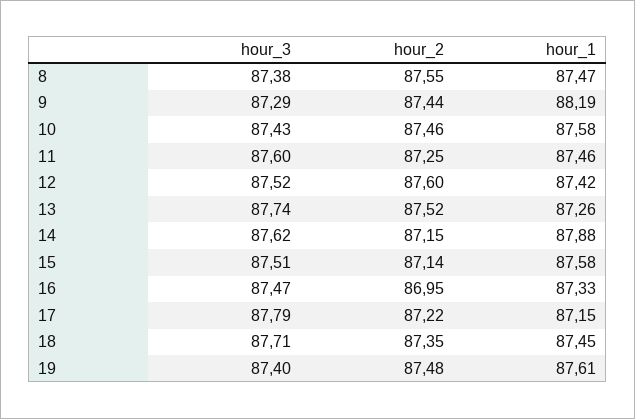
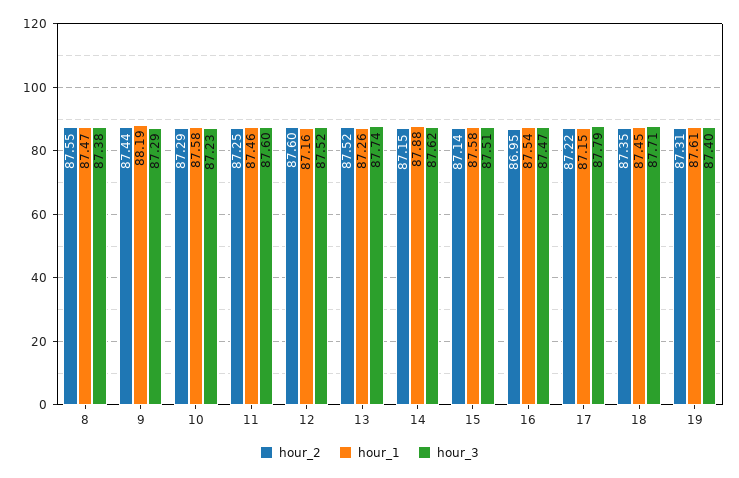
  {
    "hour_3": {
      "8": 87.38,
      "9": 87.29,
-     "10": 87.43,
+     "10": 87.23,
      "11": 87.6,
      "12": 87.52,
      "13": 87.74,
      "14": 87.62,
      "15": 87.51,
      "16": 87.47,
      "17": 87.79,
      "18": 87.71,
      "19": 87.4
    },
    "hour_2": {
      "8": 87.55,
      "9": 87.44,
-     "10": 87.46,
+     "10": 87.29,
      "11": 87.25,
      "12": 87.6,
      "13": 87.52,
      "14": 87.15,
      "15": 87.14,
      "16": 86.95,
      "17": 87.22,
      "18": 87.35,
-     "19": 87.48
+     "19": 87.31
    },
    "hour_1": {
      "8": 87.47,
      "9": 88.19,
      "10": 87.58,
      "11": 87.46,
-     "12": 87.42,
+     "12": 87.16,
      "13": 87.26,
      "14": 87.88,
      "15": 87.58,
-     "16": 87.33,
+     "16": 87.54,
      "17": 87.15,
      "18": 87.45,
      "19": 87.61
    }
  }

